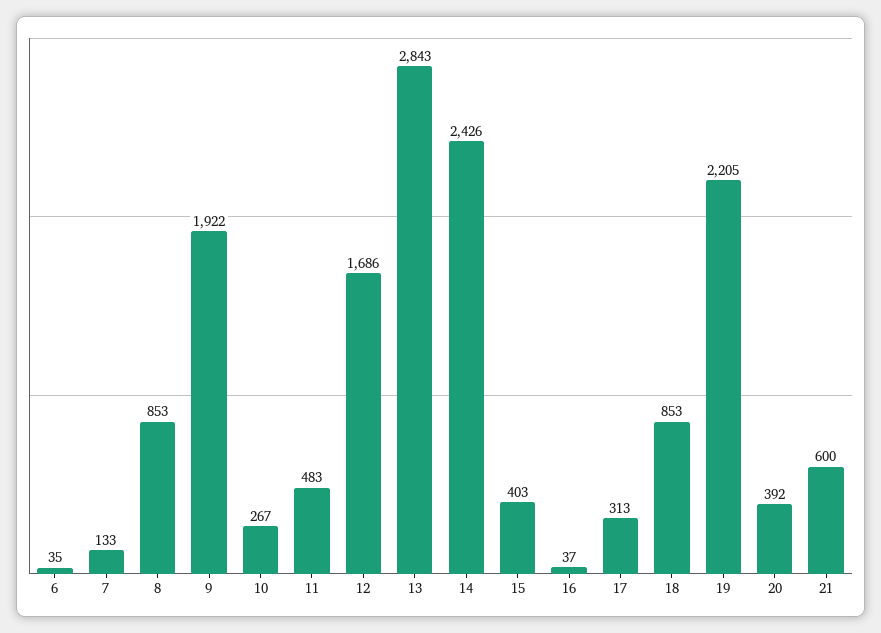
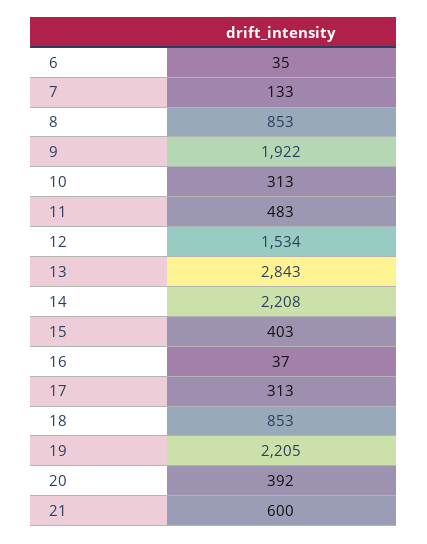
  {
    "6": 35,
    "7": 133,
    "8": 853,
    "9": 1922,
-   "10": 267,
+   "10": 313,
    "11": 483,
-   "12": 1686,
+   "12": 1534,
    "13": 2843,
-   "14": 2426,
+   "14": 2208,
    "15": 403,
    "16": 37,
    "17": 313,
    "18": 853,
    "19": 2205,
    "20": 392,
    "21": 600
  }

